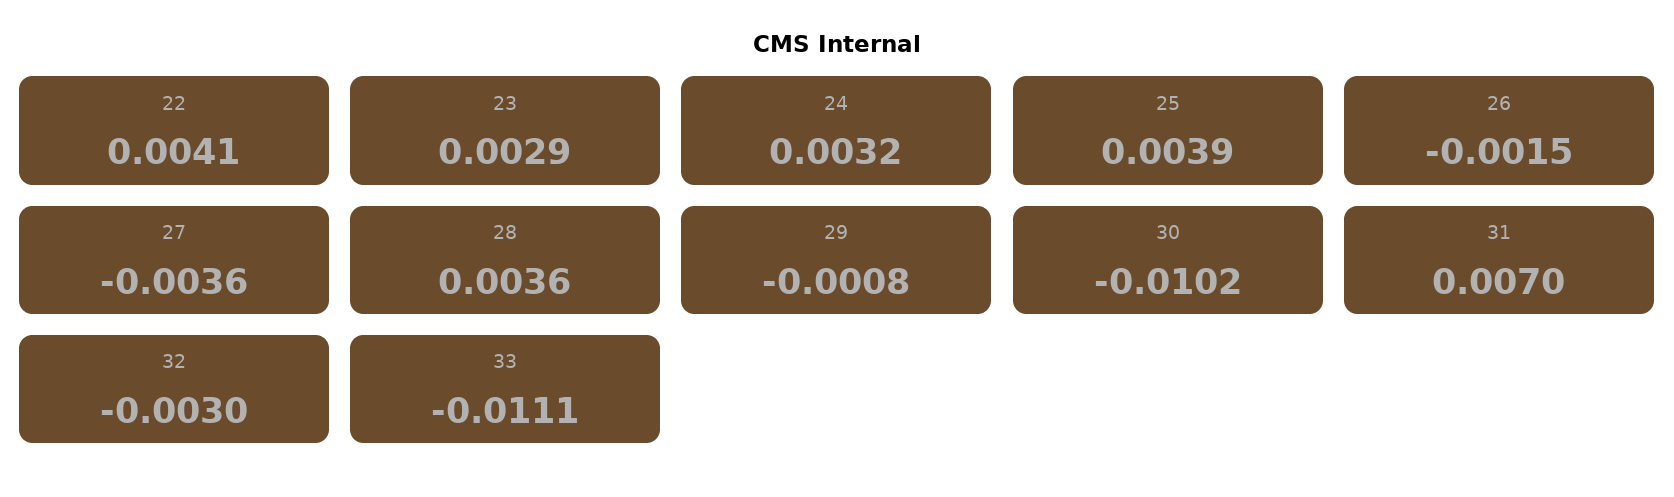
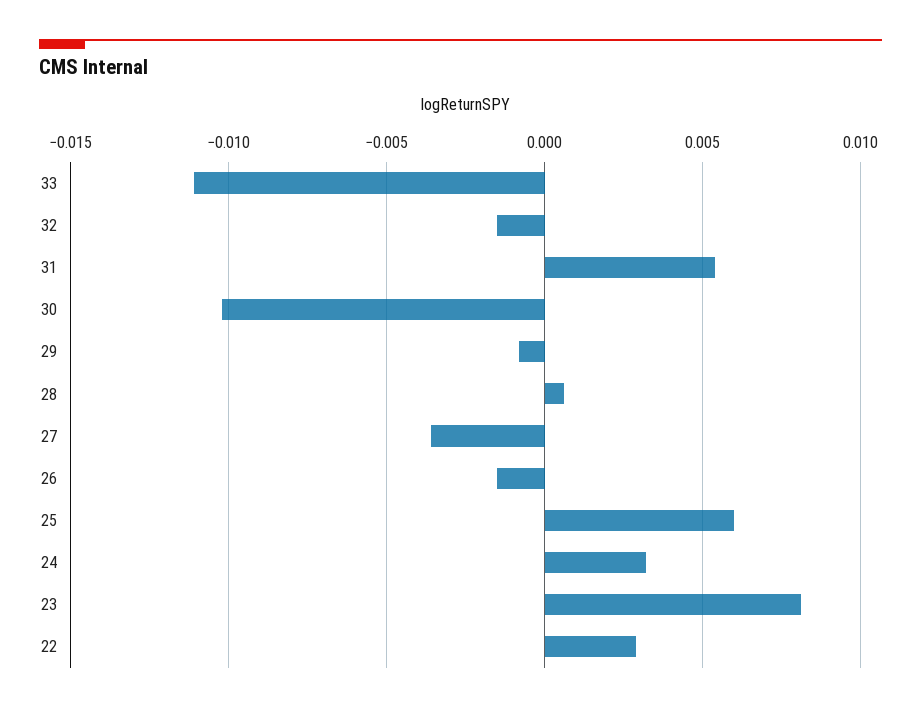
  {
-   "22": 0.0041,
+   "22": 0.003,
-   "23": 0.0029,
+   "23": 0.008,
    "24": 0.0032,
-   "25": 0.0039,
+   "25": 0.006,
    "26": -0.0015,
    "27": -0.0036,
-   "28": 0.0036,
+   "28": 0.0005,
    "29": -0.0008,
    "30": -0.0102,
-   "31": 0.007,
+   "31": 0.0055,
-   "32": -0.003,
+   "32": -0.0015,
    "33": -0.0111
  }

